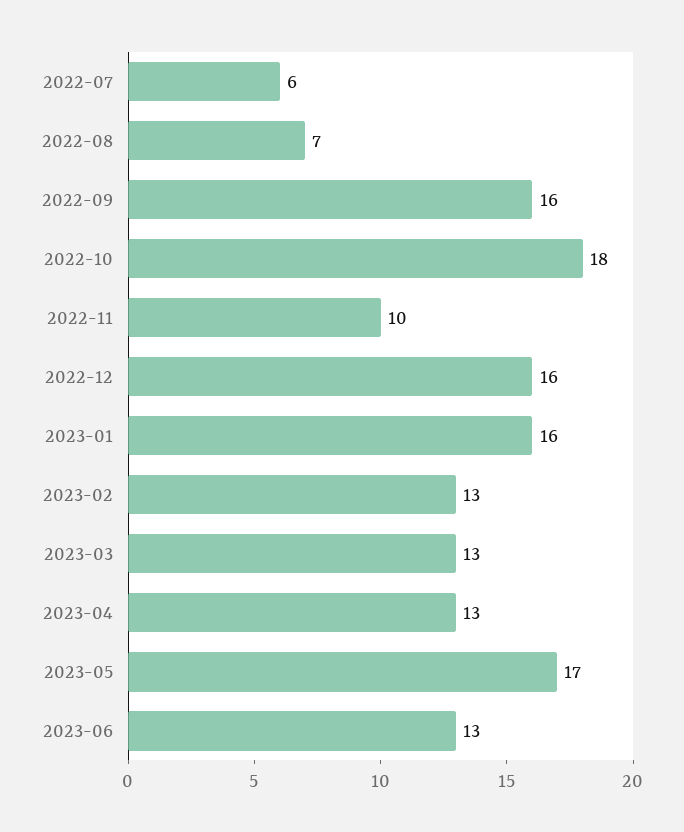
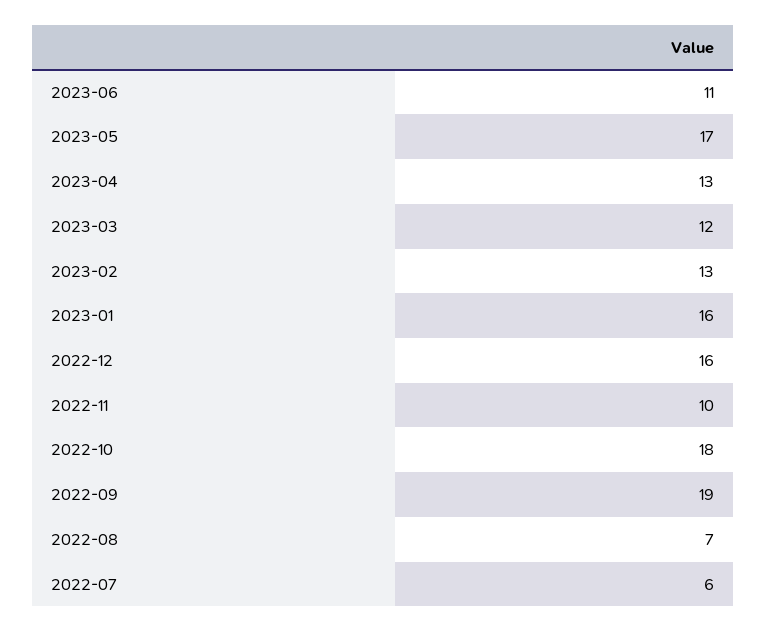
  {
    "2022-07": 6,
    "2022-08": 7,
-   "2022-09": 16,
+   "2022-09": 19,
    "2022-10": 18,
    "2022-11": 10,
    "2022-12": 16,
    "2023-01": 16,
    "2023-02": 13,
-   "2023-03": 13,
+   "2023-03": 12,
    "2023-04": 13,
    "2023-05": 17,
-   "2023-06": 13
+   "2023-06": 11
  }

